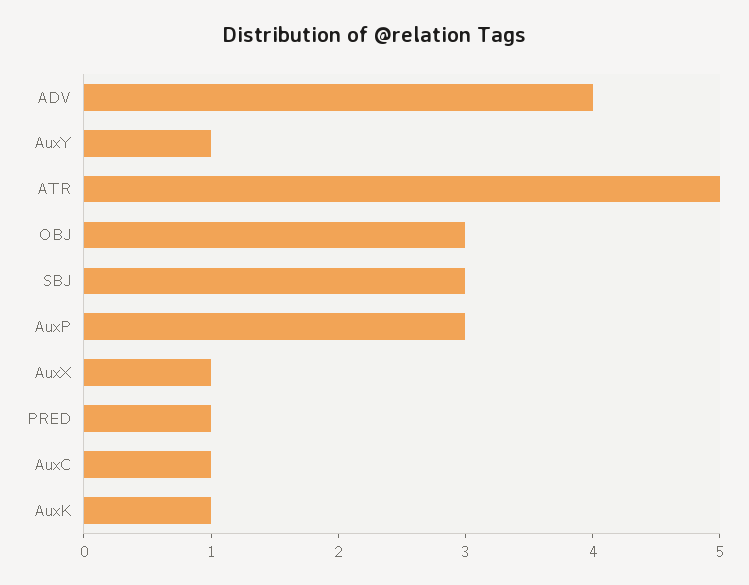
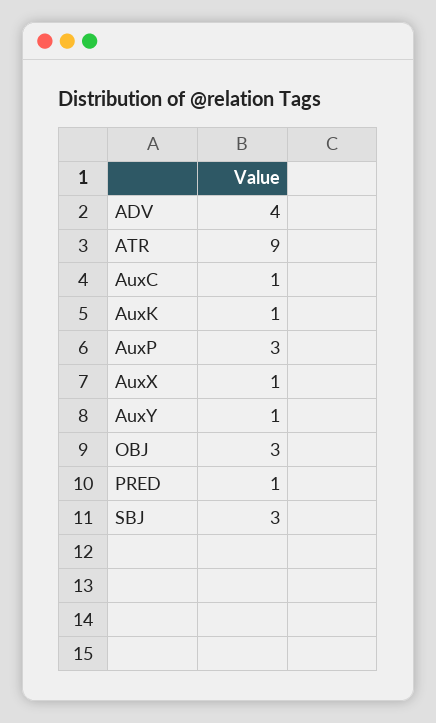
  {
    "ADV": 4,
    "AuxY": 1,
-   "ATR": 5,
+   "ATR": 9,
    "OBJ": 3,
    "SBJ": 3,
    "AuxP": 3,
    "AuxX": 1,
    "PRED": 1,
    "AuxC": 1,
    "AuxK": 1
  }

